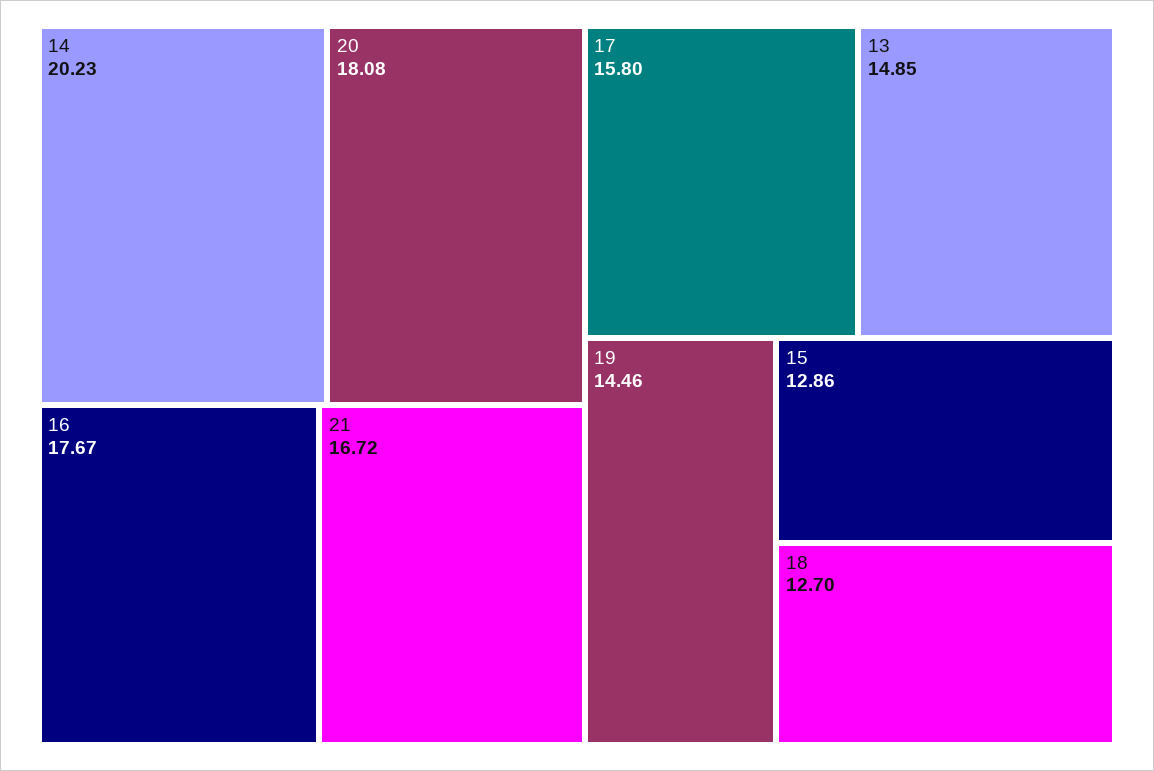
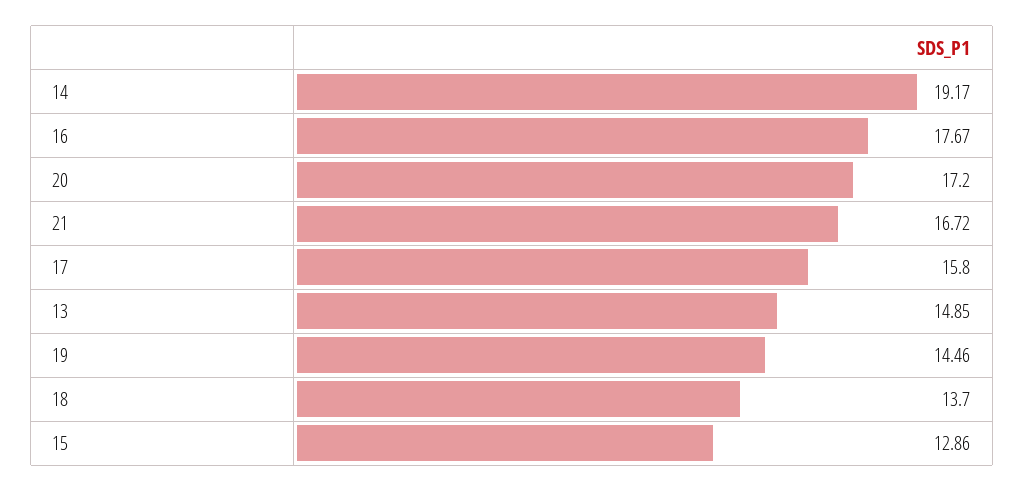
  {
-   "14": 20.23,
+   "14": 19.17,
-   "20": 18.08,
+   "20": 17.2,
    "16": 17.67,
    "21": 16.72,
    "17": 15.8,
    "13": 14.85,
    "19": 14.46,
    "15": 12.86,
-   "18": 12.7
+   "18": 13.7
  }

